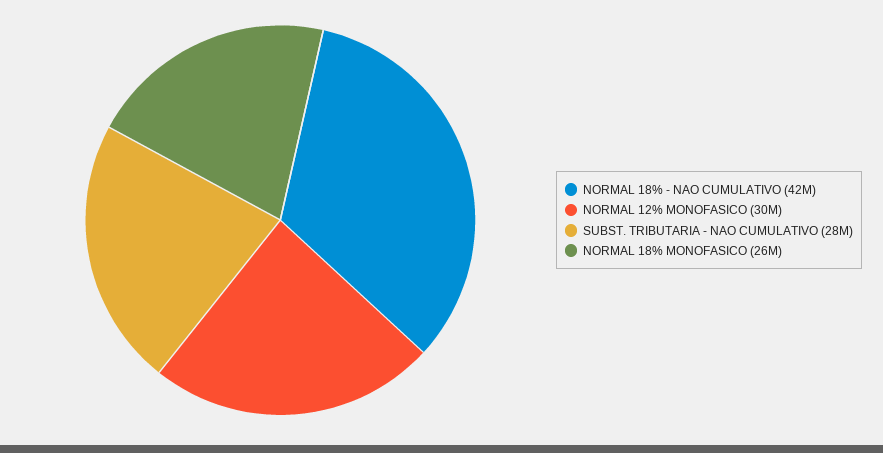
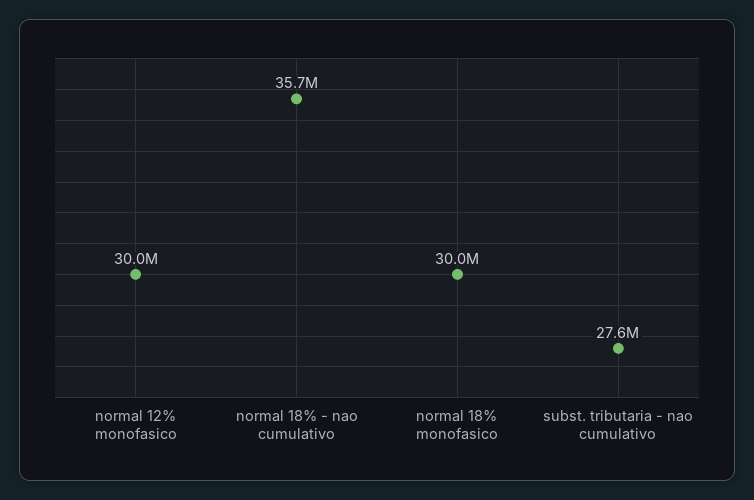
  {
-   "NORMAL 18% - NAO CUMULATIVO": 42000000,
+   "NORMAL 18% - NAO CUMULATIVO": 35700000,
    "NORMAL 12% MONOFASICO": 30000000,
    "SUBST. TRIBUTARIA - NAO CUMULATIVO": 27600000,
-   "NORMAL 18% MONOFASICO": 26000000
+   "NORMAL 18% MONOFASICO": 30000000
  }

